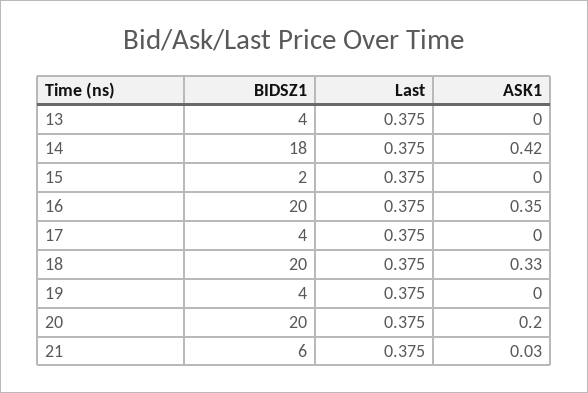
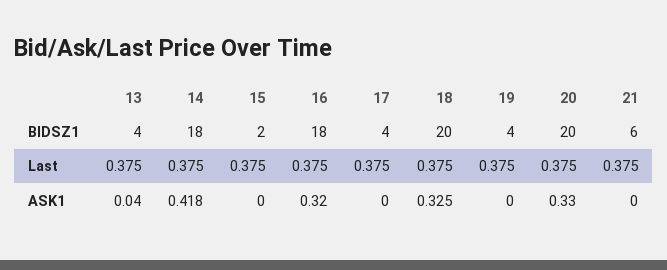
  {
    "BIDSZ1": {
      "13": 4,
      "14": 18,
      "15": 2,
-     "16": 20,
+     "16": 18,
      "17": 4,
      "18": 20,
      "19": 4,
      "20": 20,
      "21": 6
    },
    "Last": {
      "13": 0.375,
      "14": 0.375,
      "15": 0.375,
      "16": 0.375,
      "17": 0.375,
      "18": 0.375,
      "19": 0.375,
      "20": 0.375,
      "21": 0.375
    },
    "ASK1": {
-     "13": 0,
+     "13": 0.04,
      "14": 0.418,
      "15": 0,
-     "16": 0.35,
+     "16": 0.32,
      "17": 0,
      "18": 0.325,
      "19": 0,
-     "20": 0.2,
+     "20": 0.33,
-     "21": 0.03
+     "21": 0
    }
  }

